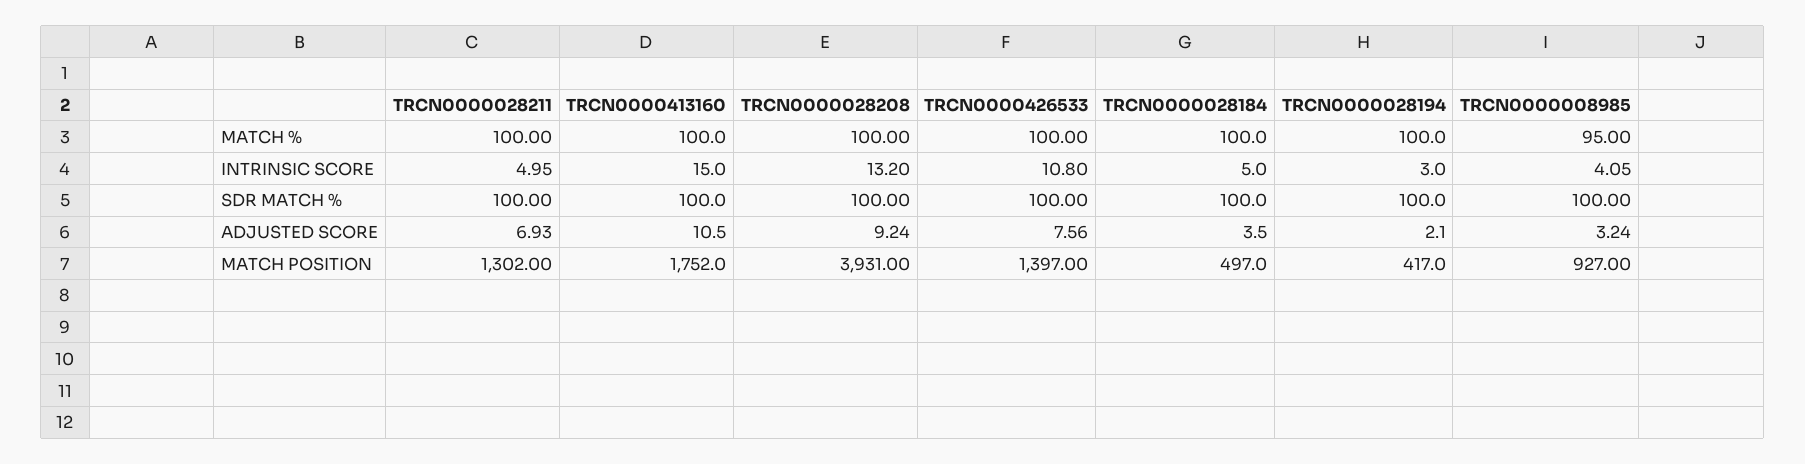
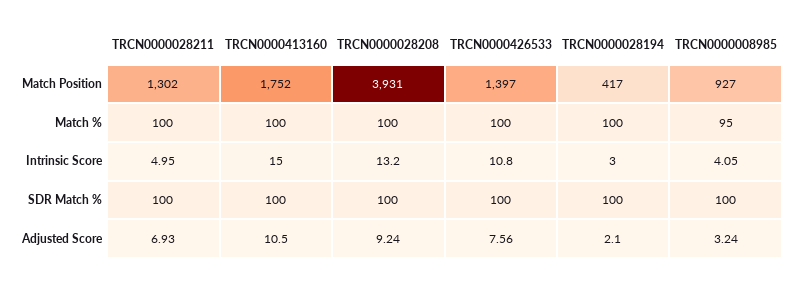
  {
    "TRCN0000028211": {
      "MATCH %": 100,
      "INTRINSIC SCORE": 4.95,
      "SDR MATCH %": 100,
      "ADJUSTED SCORE": 6.93,
      "MATCH POSITION": 1302
    },
    "TRCN0000413160": {
      "MATCH %": 100,
      "INTRINSIC SCORE": 15,
      "SDR MATCH %": 100,
      "ADJUSTED SCORE": 10.5,
      "MATCH POSITION": 1752
    },
    "TRCN0000028208": {
      "MATCH %": 100,
      "INTRINSIC SCORE": 13.2,
      "SDR MATCH %": 100,
      "ADJUSTED SCORE": 9.24,
      "MATCH POSITION": 3931
    },
    "TRCN0000426533": {
      "MATCH %": 100,
      "INTRINSIC SCORE": 10.8,
      "SDR MATCH %": 100,
      "ADJUSTED SCORE": 7.56,
      "MATCH POSITION": 1397
    },
-   "TRCN0000028184": {
-     "MATCH %": 100,
-     "INTRINSIC SCORE": 5,
-     "SDR MATCH %": 100,
-     "ADJUSTED SCORE": 3.5,
-     "MATCH POSITION": 497
-   },
    "TRCN0000028194": {
      "MATCH %": 100,
      "INTRINSIC SCORE": 3,
      "SDR MATCH %": 100,
      "ADJUSTED SCORE": 2.1,
      "MATCH POSITION": 417
    },
    "TRCN0000008985": {
      "MATCH %": 95,
      "INTRINSIC SCORE": 4.05,
      "SDR MATCH %": 100,
      "ADJUSTED SCORE": 3.24,
      "MATCH POSITION": 927
    }
  }

